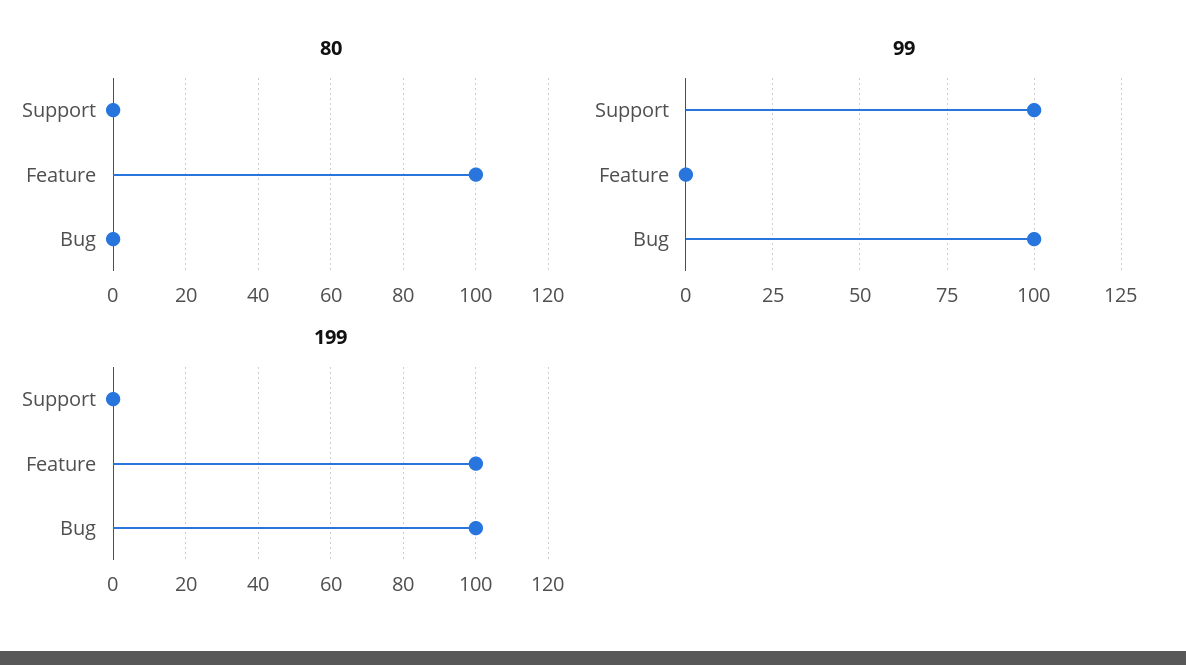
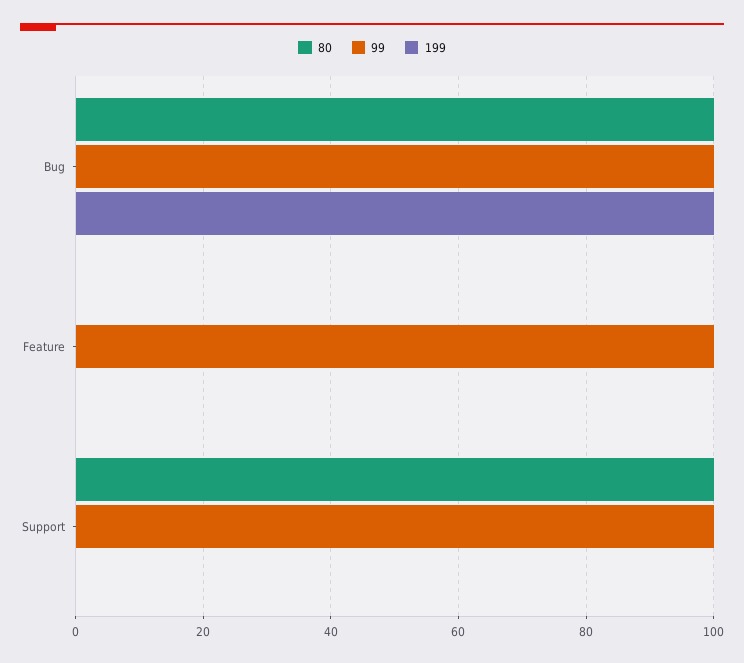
  {
    "80": {
-     "Support": 0,
+     "Support": 100,
-     "Feature": 100,
+     "Feature": 0,
-     "Bug": 0
+     "Bug": 100
    },
    "99": {
      "Support": 100,
-     "Feature": 0,
+     "Feature": 100,
      "Bug": 100
    },
    "199": {
      "Support": 0,
-     "Feature": 100,
+     "Feature": 0,
      "Bug": 100
    }
  }

